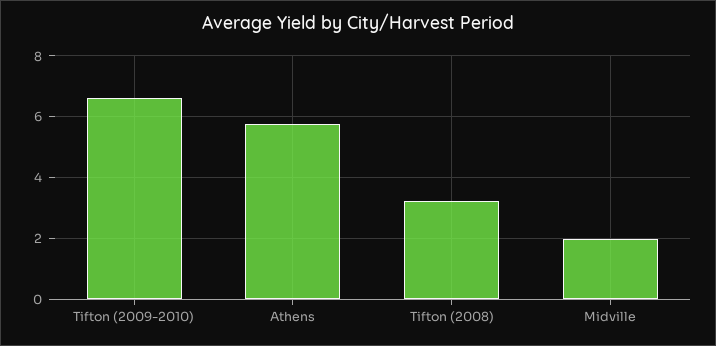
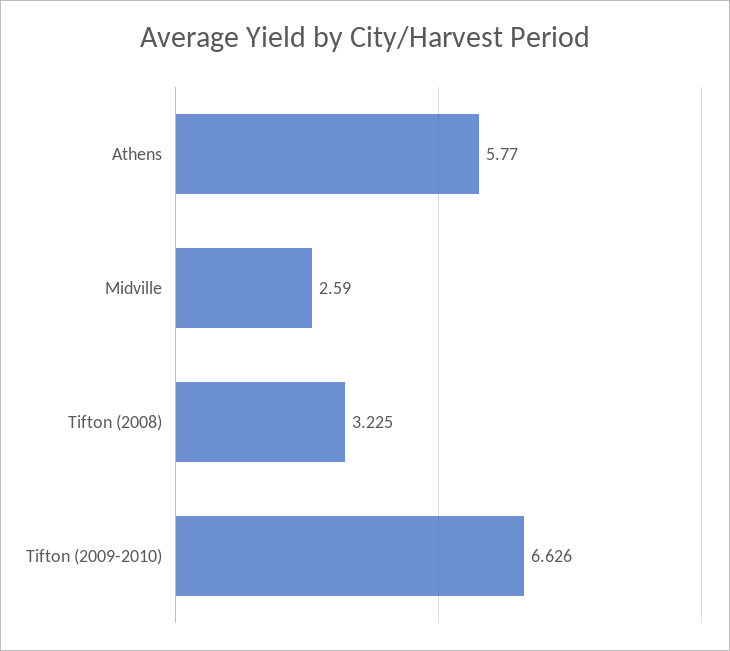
  {
    "Tifton (2009-2010)": 6.626,
    "Athens": 5.77,
    "Tifton (2008)": 3.225,
-   "Midville": 2
+   "Midville": 2.59
  }

